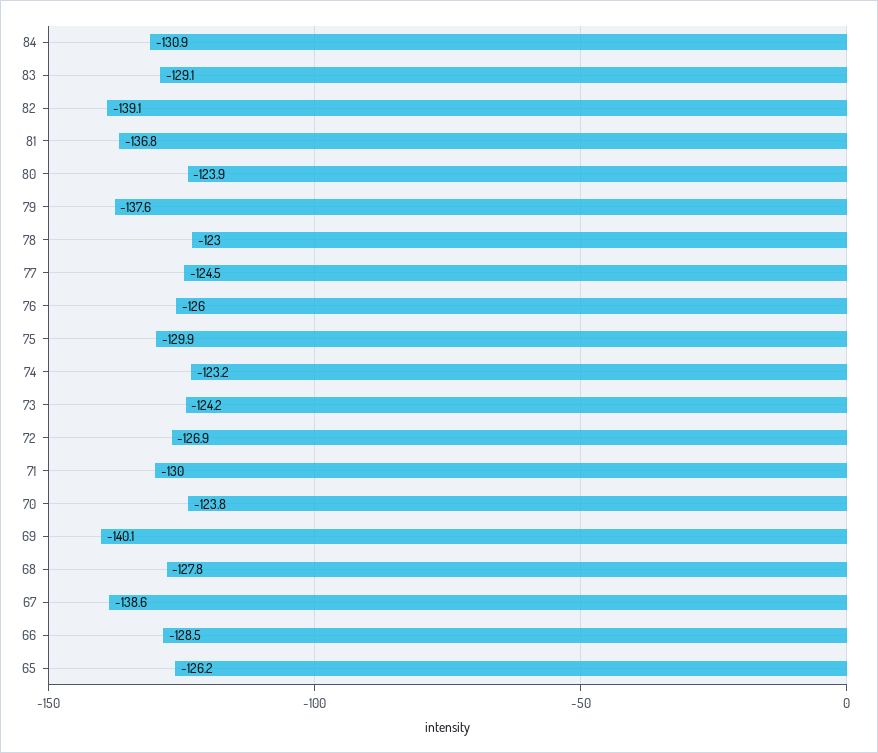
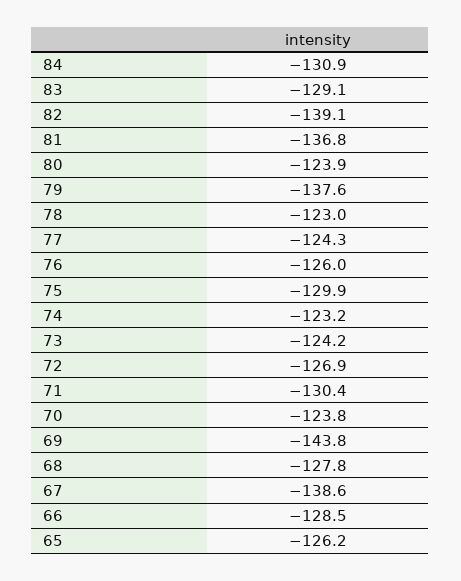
  {
    "84": -130.9,
    "83": -129.1,
    "82": -139.1,
    "81": -136.8,
    "80": -123.9,
    "79": -137.6,
    "78": -123,
-   "77": -124.5,
+   "77": -124.3,
    "76": -126,
    "75": -129.9,
    "74": -123.2,
    "73": -124.2,
    "72": -126.9,
-   "71": -130,
+   "71": -130.4,
    "70": -123.8,
-   "69": -140.1,
+   "69": -143.8,
    "68": -127.8,
    "67": -138.6,
    "66": -128.5,
    "65": -126.2
  }

